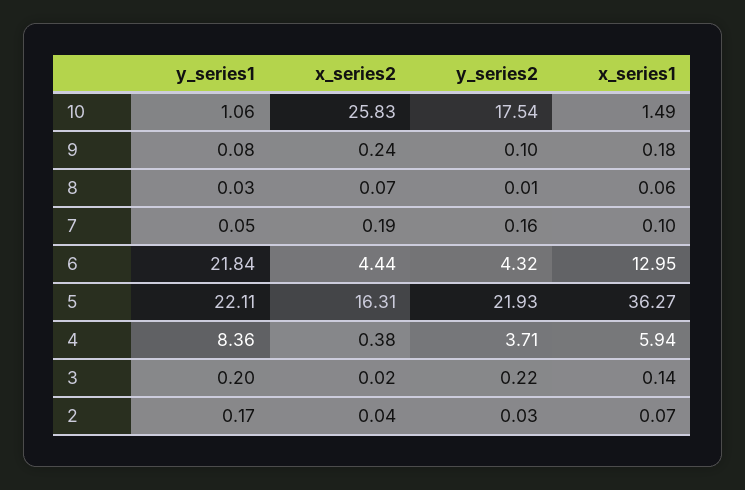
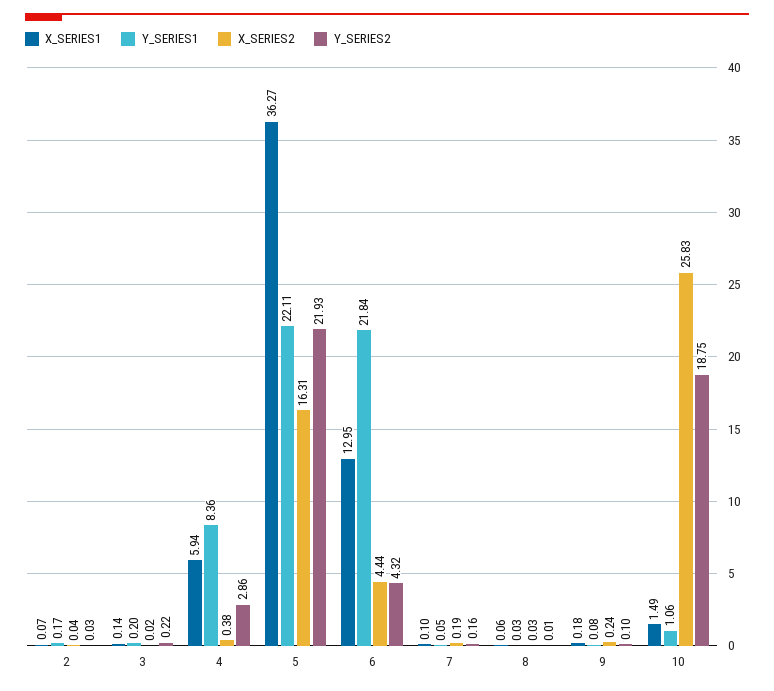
  {
    "y_series1": {
      "10": 1.06,
      "9": 0.08,
      "8": 0.03,
      "7": 0.05,
      "6": 21.84,
      "5": 22.11,
      "4": 8.36,
      "3": 0.2,
      "2": 0.17
    },
    "x_series2": {
      "10": 25.83,
      "9": 0.24,
-     "8": 0.07,
+     "8": 0.03,
      "7": 0.19,
      "6": 4.44,
      "5": 16.31,
      "4": 0.38,
      "3": 0.02,
      "2": 0.04
    },
    "y_series2": {
-     "10": 17.54,
+     "10": 18.75,
      "9": 0.1,
      "8": 0.01,
      "7": 0.16,
      "6": 4.32,
      "5": 21.93,
-     "4": 3.71,
+     "4": 2.86,
      "3": 0.22,
      "2": 0.03
    },
    "x_series1": {
      "10": 1.49,
      "9": 0.18,
      "8": 0.06,
      "7": 0.1,
      "6": 12.95,
      "5": 36.27,
      "4": 5.94,
      "3": 0.14,
      "2": 0.07
    }
  }

